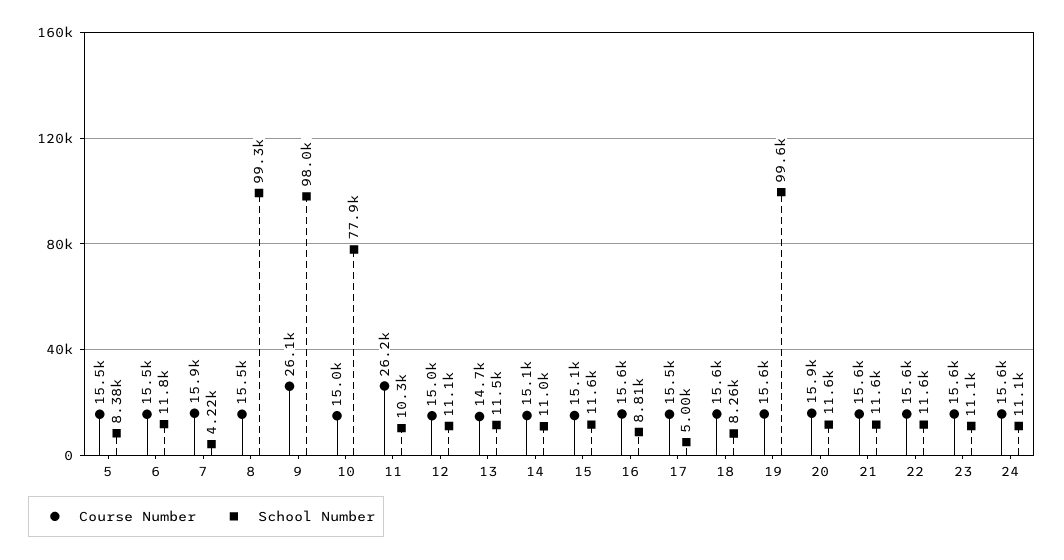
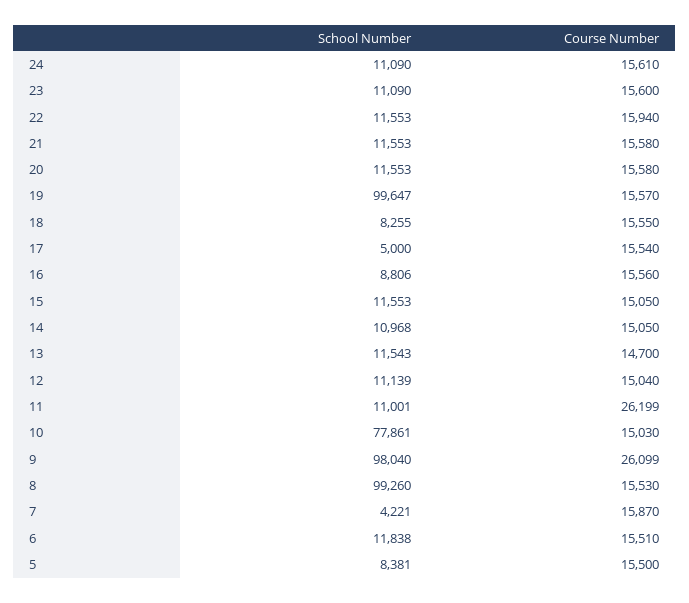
  {
    "Course Number": {
      "5": 15500,
      "6": 15510,
      "7": 15870,
      "8": 15530,
      "9": 26099,
      "10": 15030,
      "11": 26199,
      "12": 15040,
      "13": 14700,
      "14": 15050,
      "15": 15050,
      "16": 15560,
      "17": 15540,
      "18": 15550,
      "19": 15570,
-     "20": 15900,
+     "20": 15580,
      "21": 15580,
-     "22": 15600,
+     "22": 15940,
      "23": 15600,
      "24": 15610
    },
    "School Number": {
      "5": 8381,
      "6": 11838,
      "7": 4221,
      "8": 99260,
      "9": 98040,
      "10": 77861,
-     "11": 10300,
+     "11": 11001,
      "12": 11139,
      "13": 11543,
      "14": 10968,
      "15": 11553,
      "16": 8806,
      "17": 5000,
      "18": 8255,
      "19": 99647,
      "20": 11553,
      "21": 11553,
      "22": 11553,
      "23": 11090,
      "24": 11090
    }
  }

